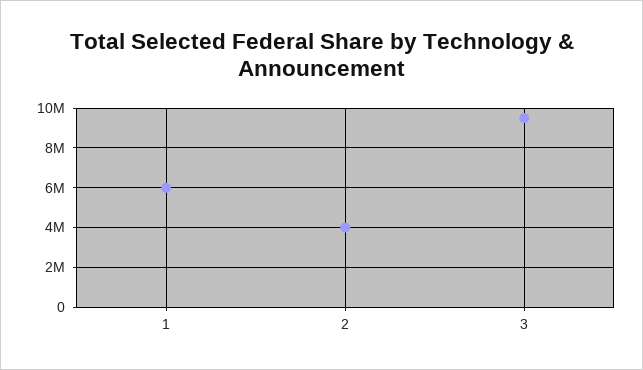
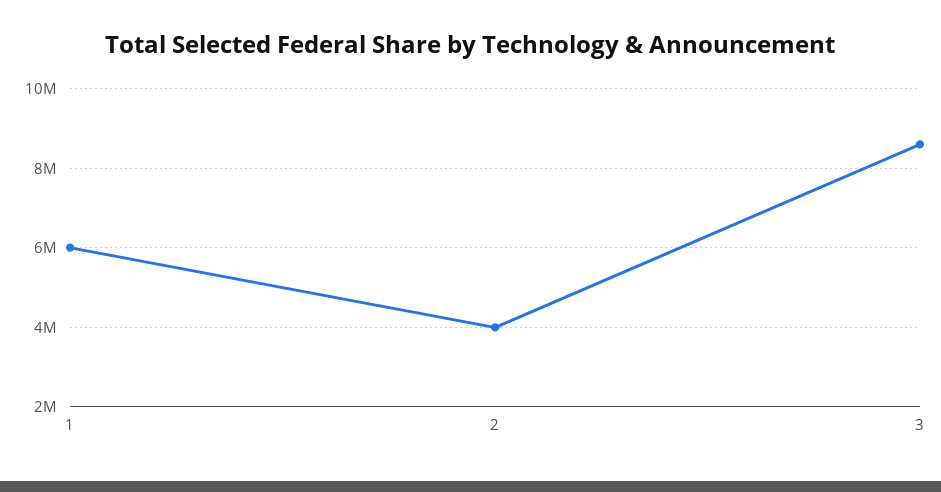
  {
    "1": 6000000,
    "2": 4000000,
-   "3": 9500000
+   "3": 8600000
  }

